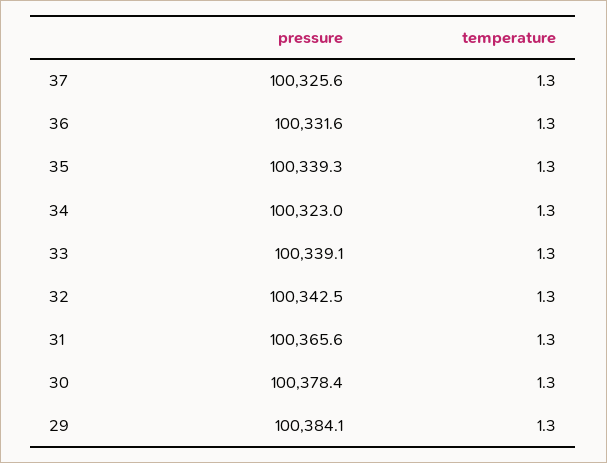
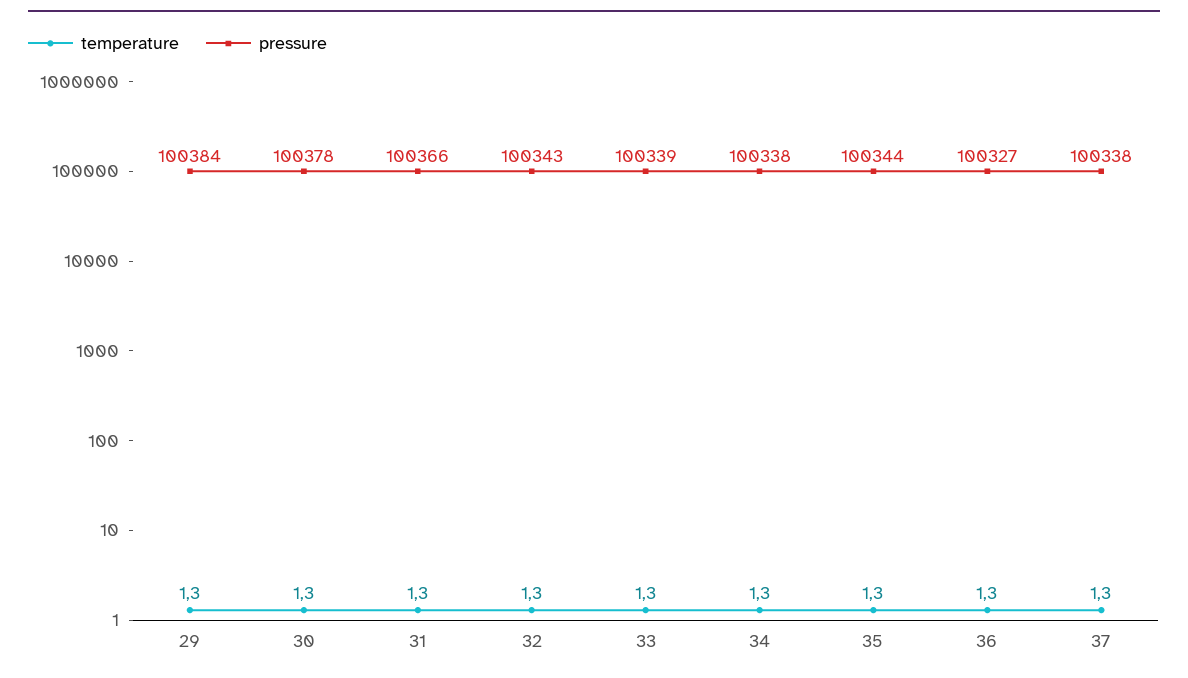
  {
    "pressure": {
-     "37": 100325.6,
+     "37": 100338,
-     "36": 100331.6,
+     "36": 100327,
-     "35": 100339.3,
+     "35": 100344,
-     "34": 100323,
+     "34": 100338,
      "33": 100339.1,
      "32": 100342.5,
      "31": 100365.6,
      "30": 100378.4,
      "29": 100384.1
    },
    "temperature": {
      "37": 1.3,
      "36": 1.3,
      "35": 1.3,
      "34": 1.3,
      "33": 1.3,
      "32": 1.3,
      "31": 1.3,
      "30": 1.3,
      "29": 1.3
    }
  }

